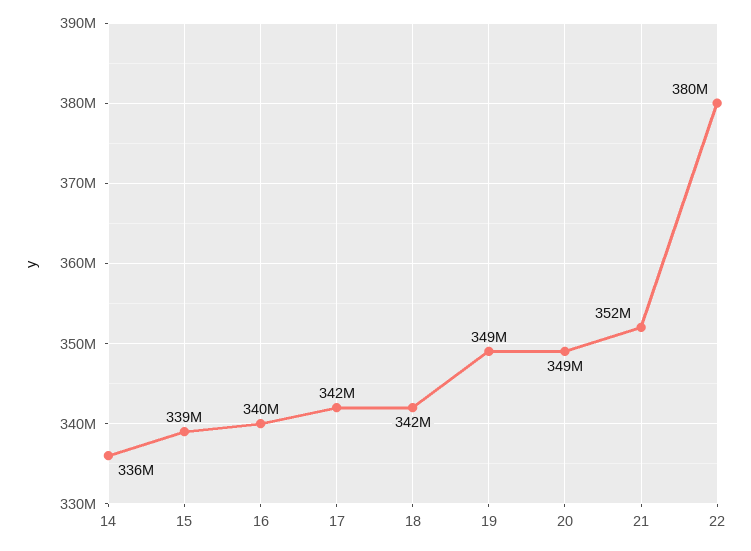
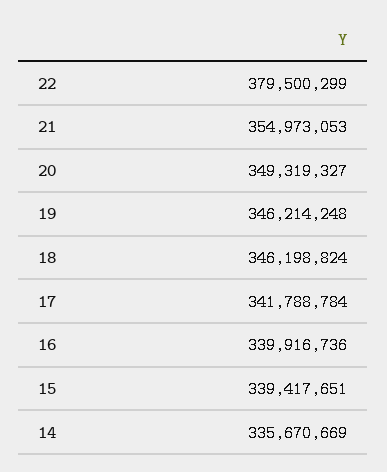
  {
    "14": 335670669,
    "15": 339417651,
    "16": 339916736,
    "17": 341788784,
-   "18": 342000000,
+   "18": 346198824,
-   "19": 349000000,
+   "19": 346214248,
    "20": 349319327,
-   "21": 352000000,
+   "21": 354973053,
    "22": 379500299
  }

